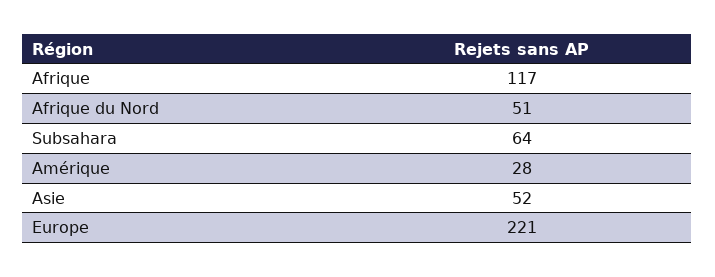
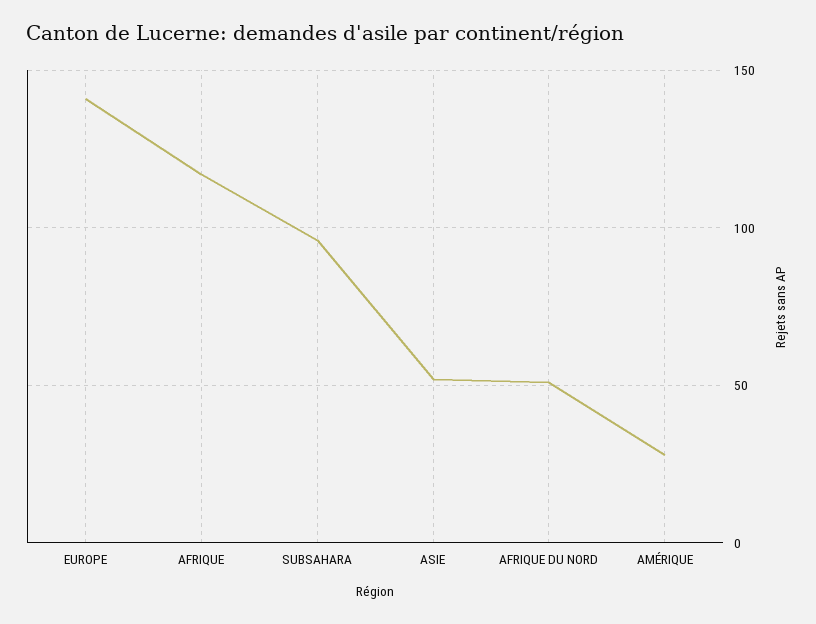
  {
    "Afrique": 117,
    "Afrique du Nord": 51,
-   "Subsahara": 64,
+   "Subsahara": 95,
    "Amérique": 28,
    "Asie": 52,
-   "Europe": 221
+   "Europe": 140
  }

